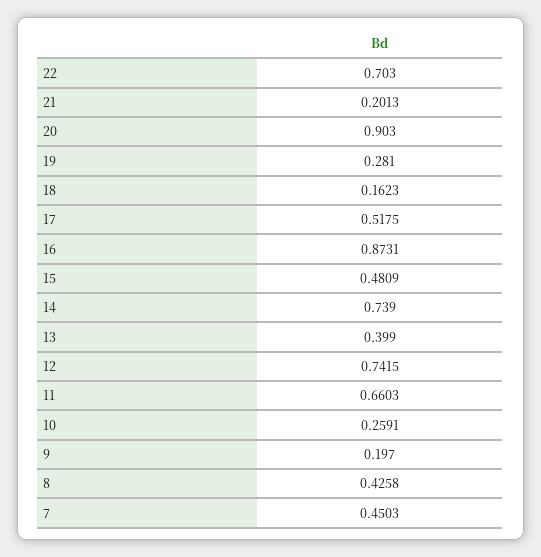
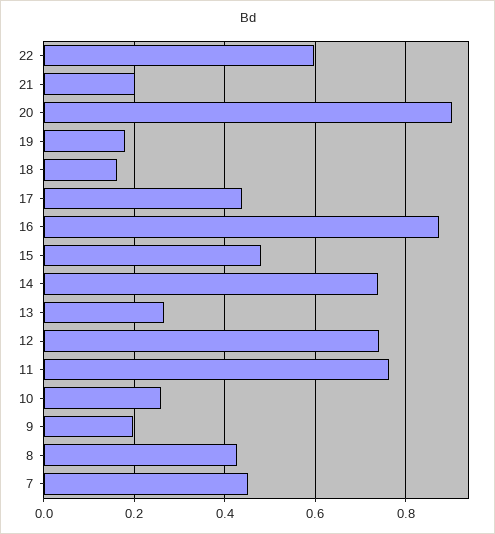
  {
-   "22": 0.703,
+   "22": 0.6,
    "21": 0.2013,
    "20": 0.903,
-   "19": 0.281,
+   "19": 0.18,
    "18": 0.1623,
-   "17": 0.5175,
+   "17": 0.44,
    "16": 0.8731,
    "15": 0.4809,
    "14": 0.739,
-   "13": 0.399,
+   "13": 0.26,
    "12": 0.7415,
-   "11": 0.6603,
+   "11": 0.76,
    "10": 0.2591,
    "9": 0.197,
    "8": 0.4258,
    "7": 0.4503
  }

